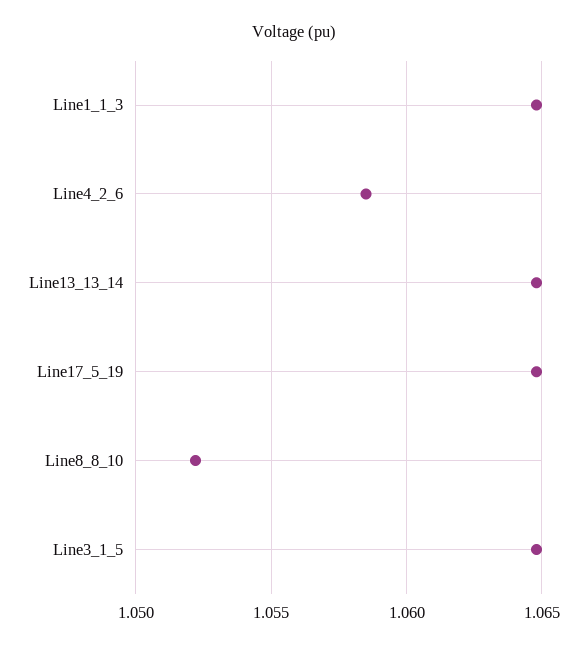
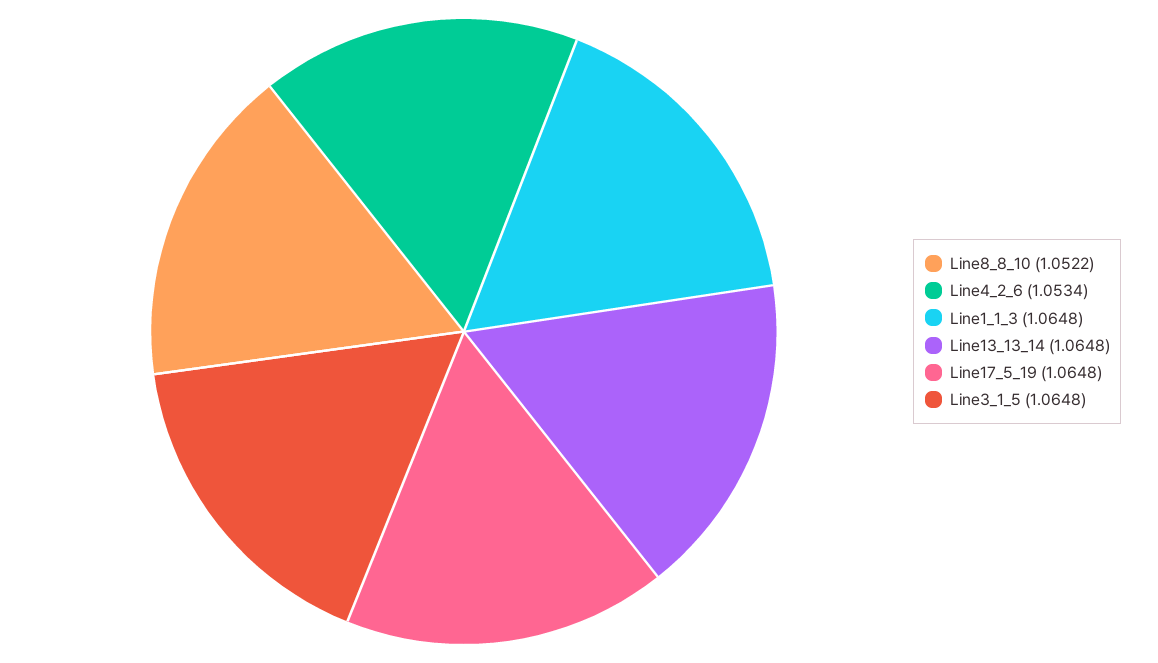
  {
    "Line1_1_3": 1.0648,
-   "Line4_2_6": 1.0585,
+   "Line4_2_6": 1.0534,
    "Line13_13_14": 1.0648,
    "Line17_5_19": 1.0648,
    "Line8_8_10": 1.0522,
    "Line3_1_5": 1.0648
  }

